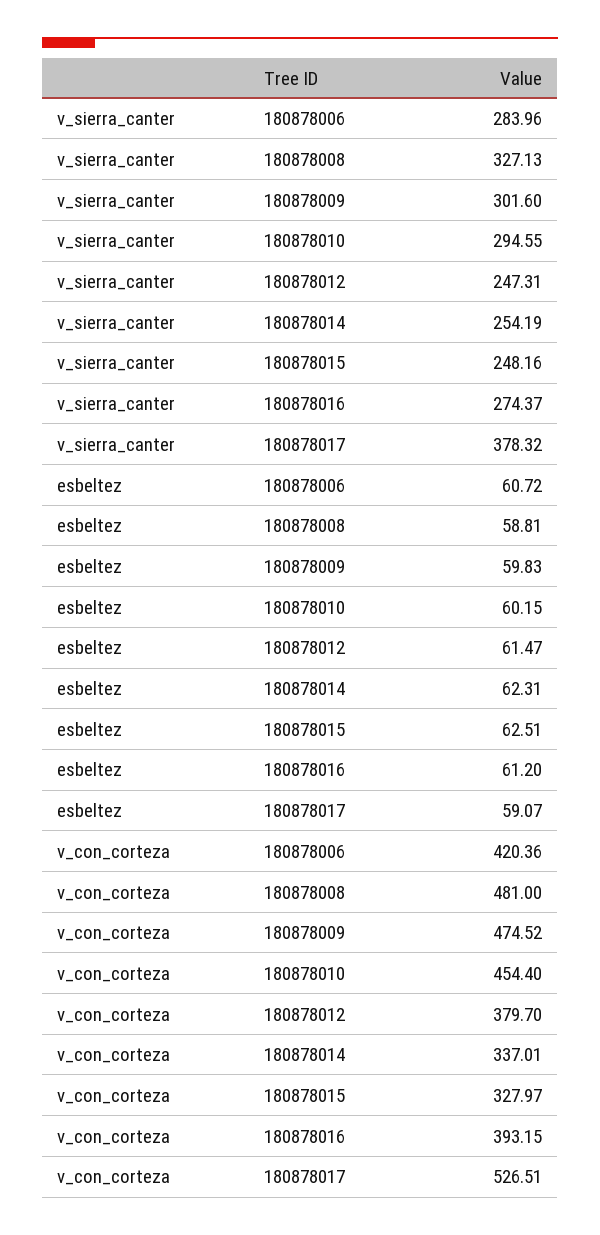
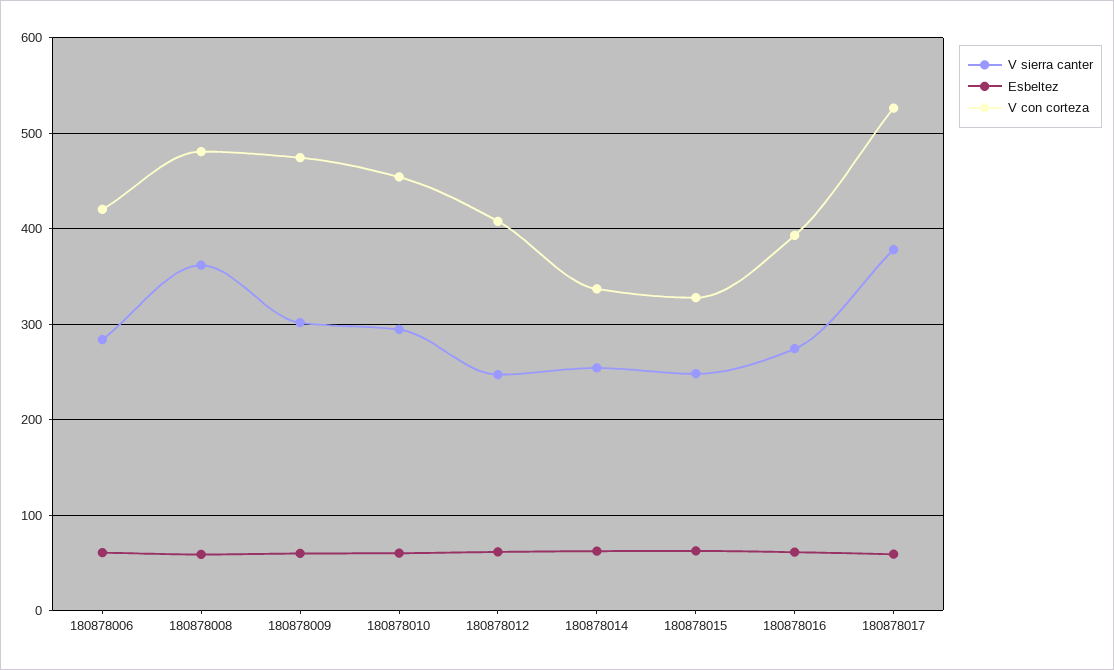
  {
    "v_sierra_canter": {
      "180878006": 283.96,
-     "180878008": 327.13,
+     "180878008": 360,
      "180878009": 301.6,
      "180878010": 294.55,
      "180878012": 247.31,
      "180878014": 254.19,
      "180878015": 248.16,
      "180878016": 274.37,
      "180878017": 378.32
    },
    "esbeltez": {
      "180878006": 60.72,
      "180878008": 58.81,
      "180878009": 59.83,
      "180878010": 60.15,
      "180878012": 61.47,
      "180878014": 62.31,
      "180878015": 62.51,
      "180878016": 61.2,
      "180878017": 59.07
    },
    "v_con_corteza": {
      "180878006": 420.36,
      "180878008": 481,
      "180878009": 474.52,
      "180878010": 454.4,
-     "180878012": 379.7,
+     "180878012": 410,
      "180878014": 337.01,
      "180878015": 327.97,
      "180878016": 393.15,
      "180878017": 526.51
    }
  }

